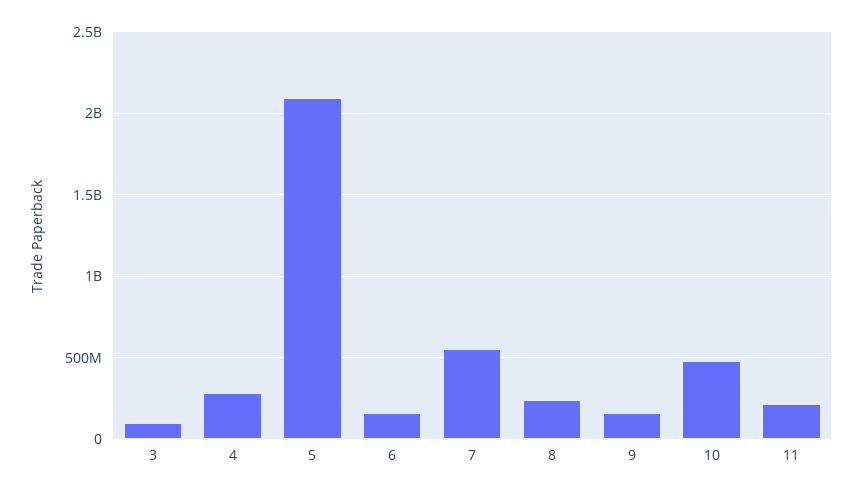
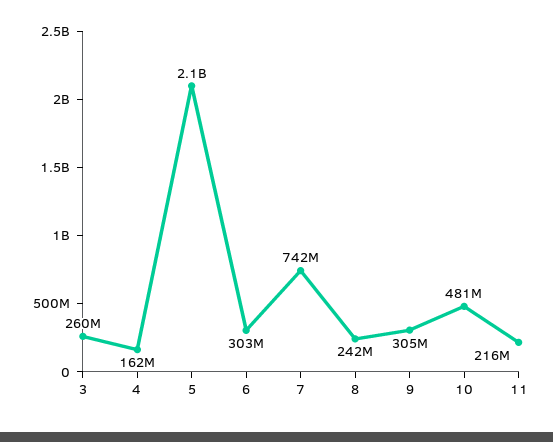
  {
-   "3": 100000000,
+   "3": 260000000,
-   "4": 300000000,
+   "4": 162000000,
    "5": 2100000000,
-   "6": 150000000,
+   "6": 303000000,
-   "7": 550000000,
+   "7": 742000000,
    "8": 242000000,
-   "9": 150000000,
+   "9": 305000000,
    "10": 481000000,
    "11": 216000000
  }

